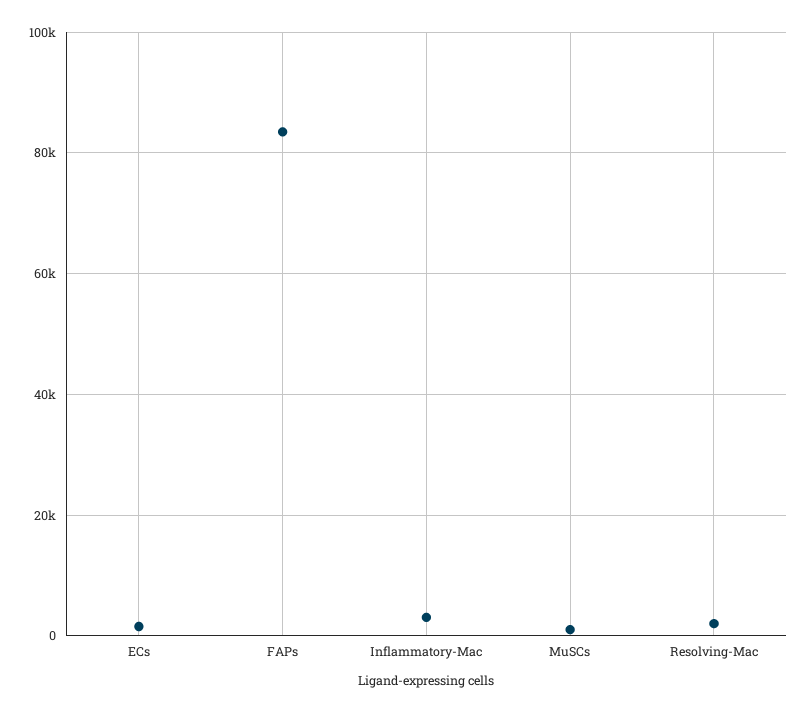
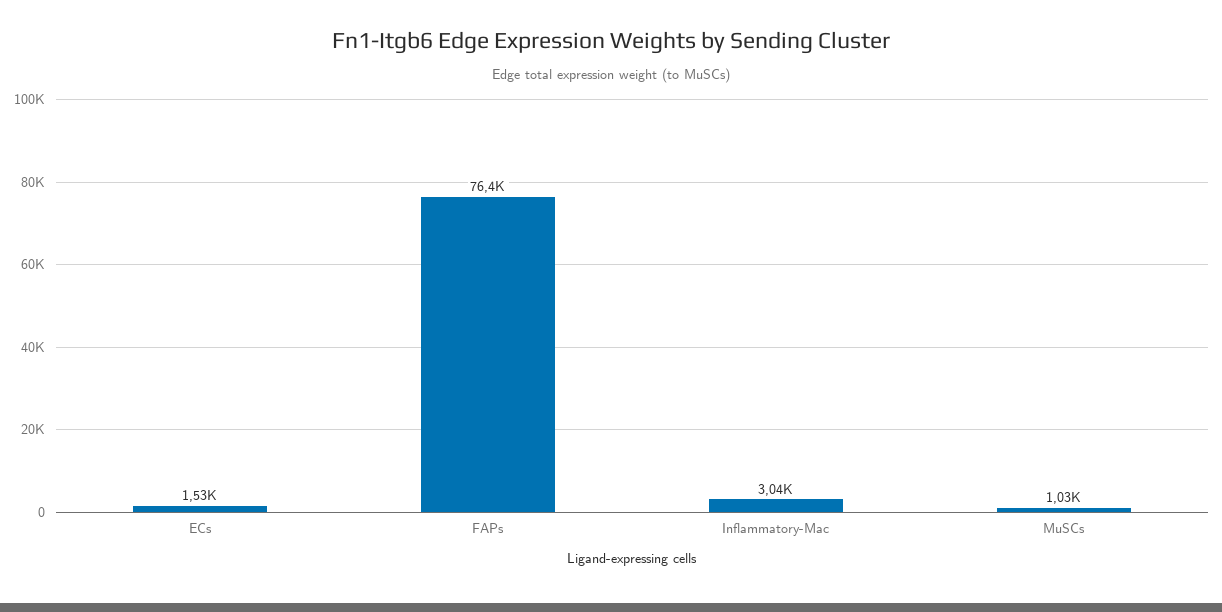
  {
    "ECs": 1530,
-   "FAPs": 84000,
+   "FAPs": 76400,
    "Inflammatory-Mac": 3040,
-   "MuSCs": 1030,
+   "MuSCs": 1030
-   "Resolving-Mac": 2000
  }

